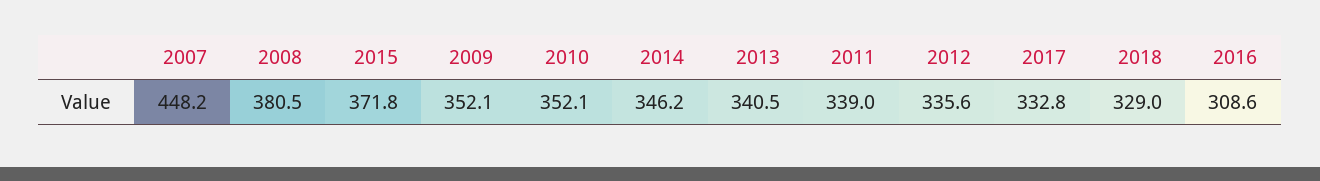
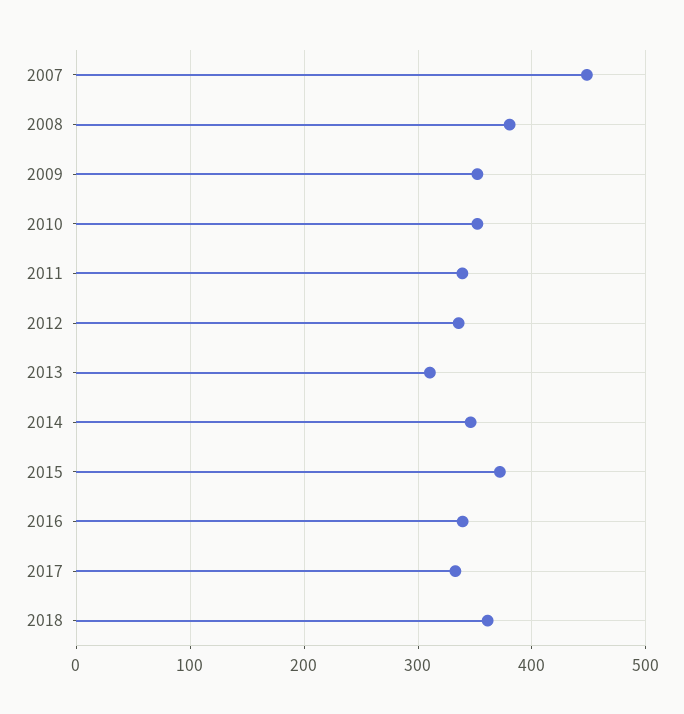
  {
    "2007": 448.2,
    "2008": 380.5,
    "2015": 371.8,
    "2009": 352.1,
    "2010": 352.1,
    "2014": 346.2,
-   "2013": 340.5,
+   "2013": 310,
    "2011": 339,
    "2012": 335.6,
    "2017": 332.8,
-   "2018": 329,
+   "2018": 360,
-   "2016": 308.6
+   "2016": 340
  }

